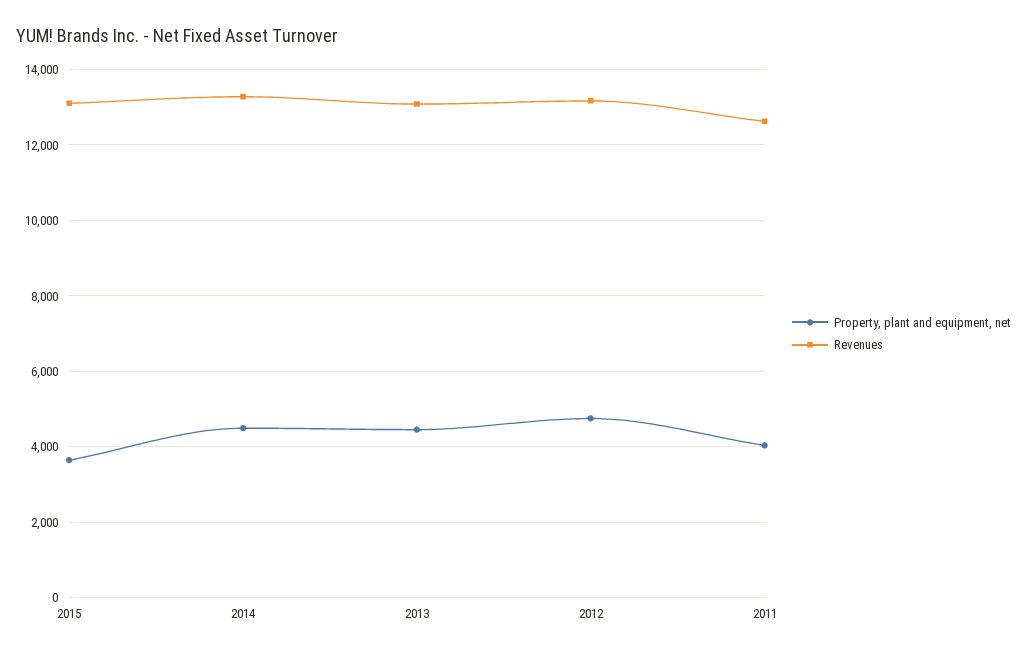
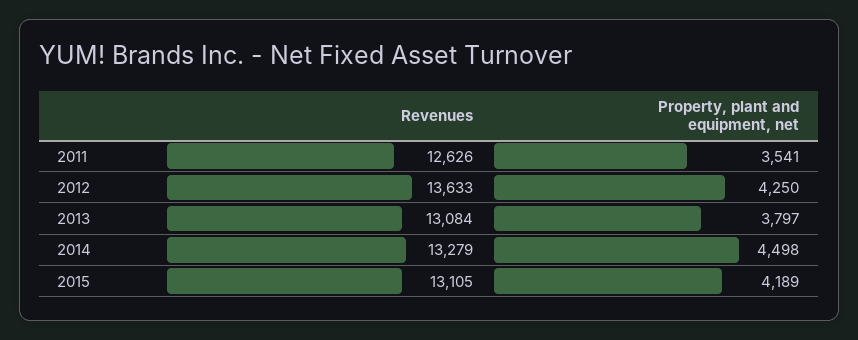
  {
    "Property, plant and equipment, net": {
-     "2015": 3600,
+     "2015": 4189,
      "2014": 4498,
-     "2013": 4400,
+     "2013": 3797,
-     "2012": 4800,
+     "2012": 4250,
-     "2011": 4000
+     "2011": 3541
    },
    "Revenues": {
      "2015": 13105,
      "2014": 13279,
      "2013": 13084,
-     "2012": 13200,
+     "2012": 13633,
      "2011": 12626
    }
  }

